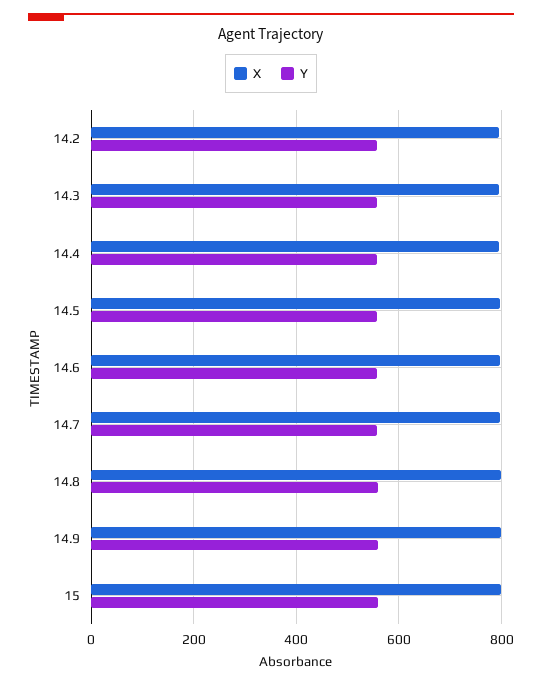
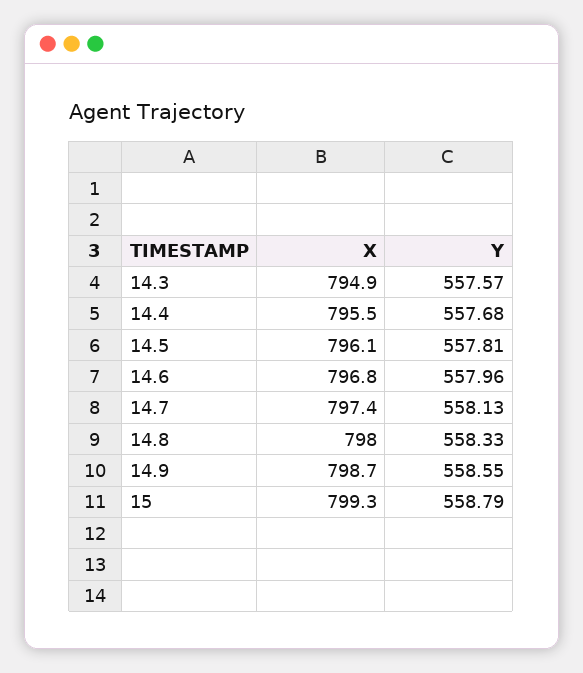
  {
    "X": {
-     "14.2": 800,
      "14.3": 794.9,
      "14.4": 795.5,
      "14.5": 796.1,
      "14.6": 796.8,
      "14.7": 797.4,
      "14.8": 798,
      "14.9": 798.7,
      "15": 799.3
    },
    "Y": {
-     "14.2": 560,
      "14.3": 557.57,
      "14.4": 557.68,
      "14.5": 557.81,
      "14.6": 557.96,
      "14.7": 558.13,
      "14.8": 558.33,
      "14.9": 558.55,
      "15": 558.79
    }
  }

